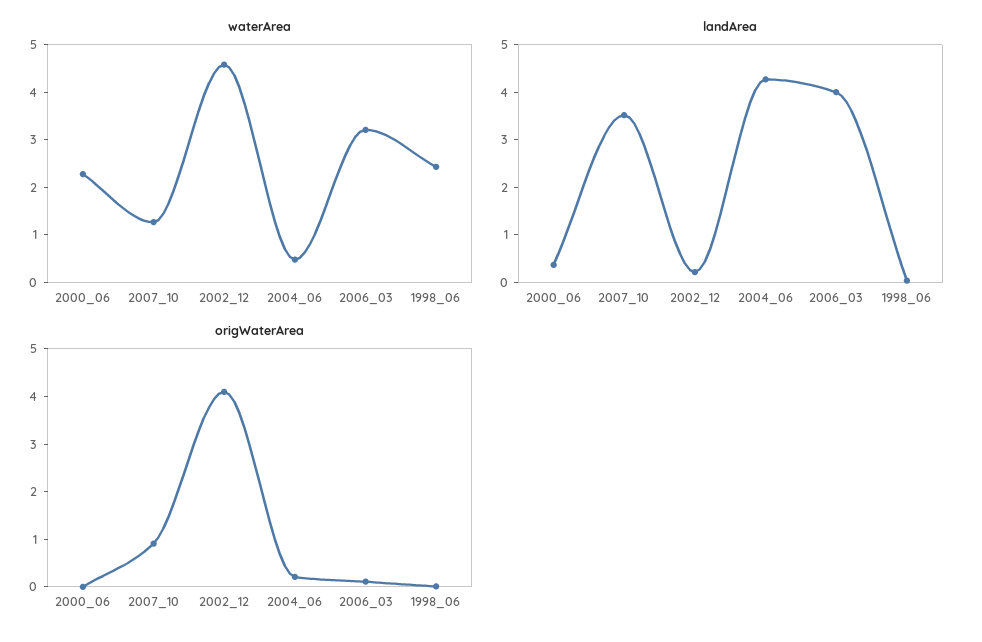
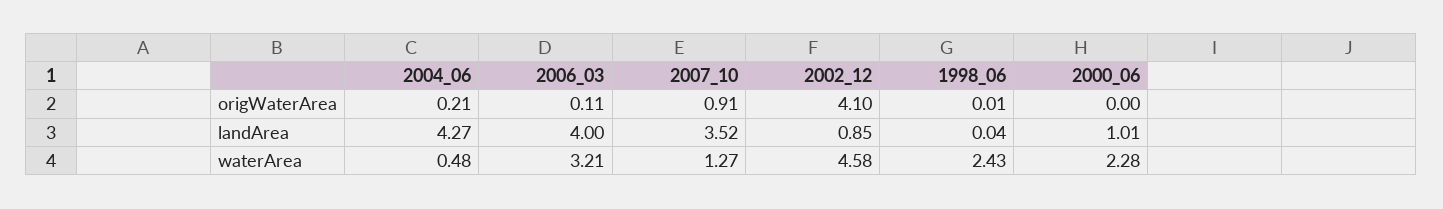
  {
    "waterArea": {
      "2000_06": 2.28,
      "2007_10": 1.27,
      "2002_12": 4.58,
      "2004_06": 0.48,
      "2006_03": 3.21,
      "1998_06": 2.43
    },
    "landArea": {
-     "2000_06": 0.4,
+     "2000_06": 1.01,
      "2007_10": 3.52,
-     "2002_12": 0.2,
+     "2002_12": 0.85,
      "2004_06": 4.27,
      "2006_03": 4,
      "1998_06": 0.04
    },
    "origWaterArea": {
      "2000_06": 0,
      "2007_10": 0.91,
      "2002_12": 4.1,
      "2004_06": 0.21,
      "2006_03": 0.11,
      "1998_06": 0.01
    }
  }

